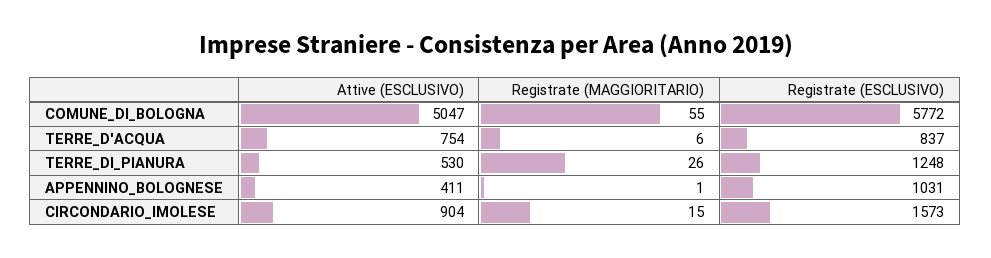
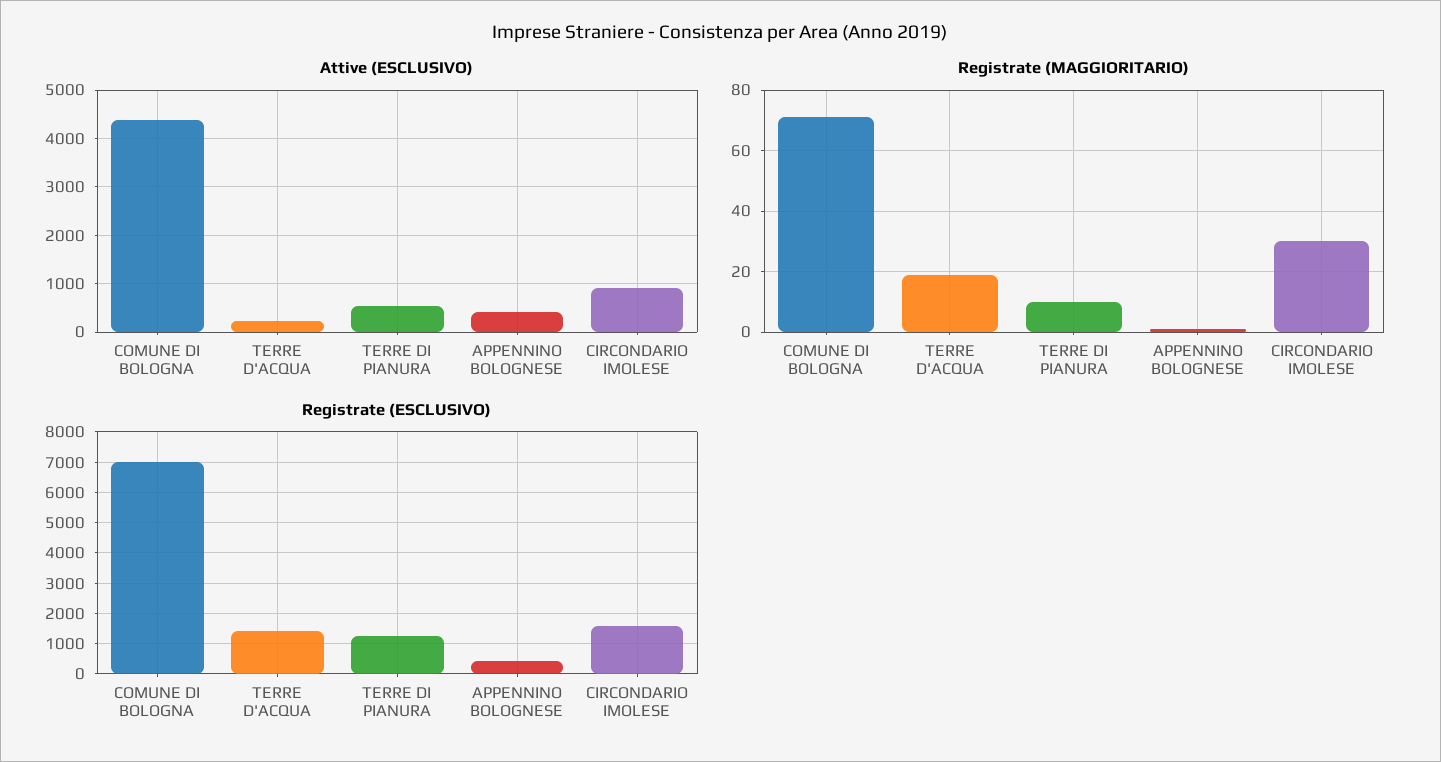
  {
    "Attive (ESCLUSIVO)": {
-     "COMUNE_DI_BOLOGNA": 5047,
+     "COMUNE_DI_BOLOGNA": 4400,
-     "TERRE_D'ACQUA": 754,
+     "TERRE_D'ACQUA": 200,
      "TERRE_DI_PIANURA": 530,
      "APPENNINO_BOLOGNESE": 411,
      "CIRCONDARIO_IMOLESE": 904
    },
    "Registrate (MAGGIORITARIO)": {
-     "COMUNE_DI_BOLOGNA": 55,
+     "COMUNE_DI_BOLOGNA": 70,
-     "TERRE_D'ACQUA": 6,
+     "TERRE_D'ACQUA": 20,
-     "TERRE_DI_PIANURA": 26,
+     "TERRE_DI_PIANURA": 10,
      "APPENNINO_BOLOGNESE": 1,
-     "CIRCONDARIO_IMOLESE": 15
+     "CIRCONDARIO_IMOLESE": 30
    },
    "Registrate (ESCLUSIVO)": {
-     "COMUNE_DI_BOLOGNA": 5772,
+     "COMUNE_DI_BOLOGNA": 7000,
-     "TERRE_D'ACQUA": 837,
+     "TERRE_D'ACQUA": 1400,
      "TERRE_DI_PIANURA": 1248,
-     "APPENNINO_BOLOGNESE": 1031,
+     "APPENNINO_BOLOGNESE": 400,
      "CIRCONDARIO_IMOLESE": 1573
    }
  }

